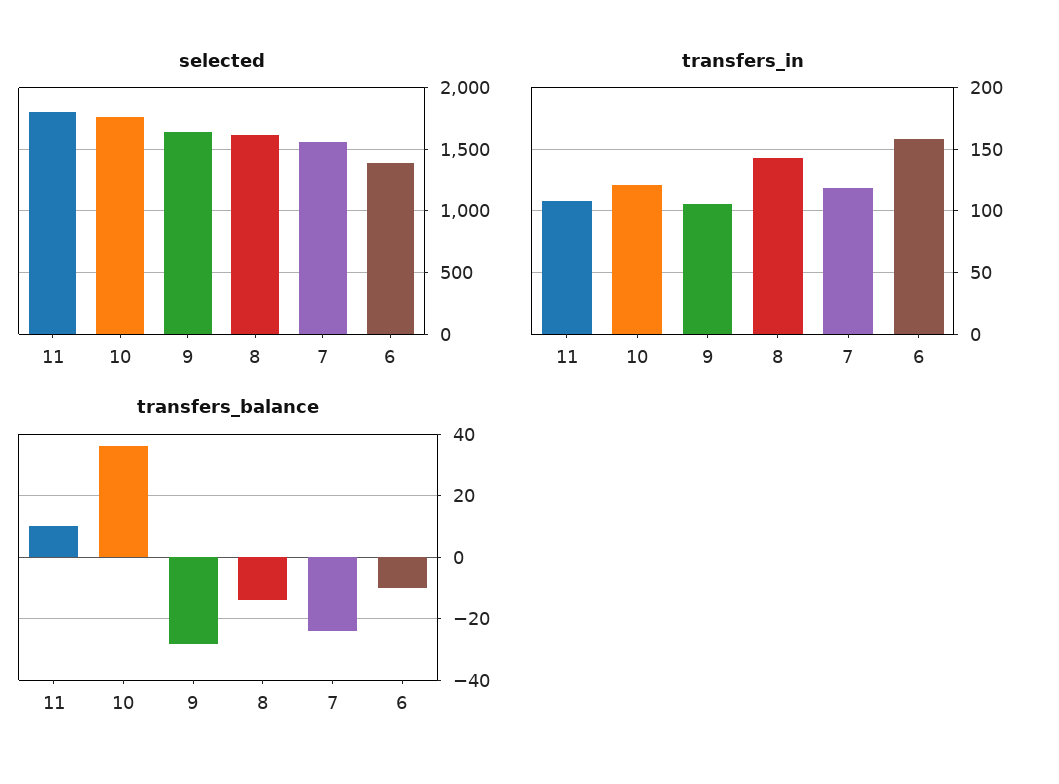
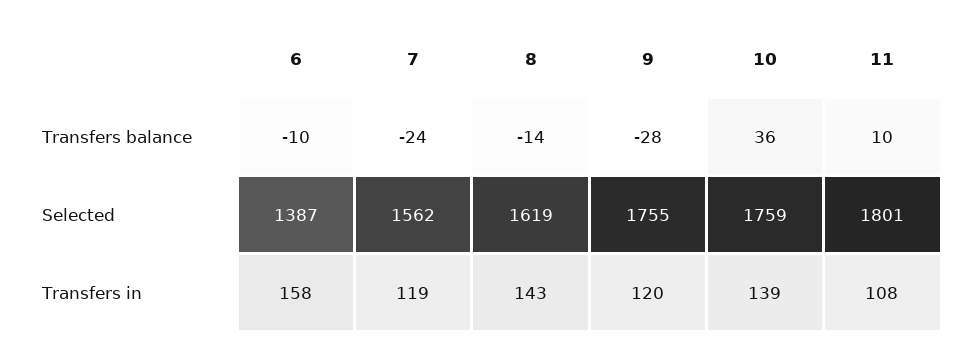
  {
    "selected": {
      "11": 1801,
      "10": 1759,
-     "9": 1650,
+     "9": 1755,
      "8": 1619,
      "7": 1562,
      "6": 1387
    },
    "transfers_in": {
      "11": 108,
-     "10": 120,
+     "10": 139,
-     "9": 105,
+     "9": 120,
      "8": 143,
      "7": 119,
      "6": 158
    },
    "transfers_balance": {
      "11": 10,
      "10": 36,
      "9": -28,
      "8": -14,
      "7": -24,
      "6": -10
    }
  }

